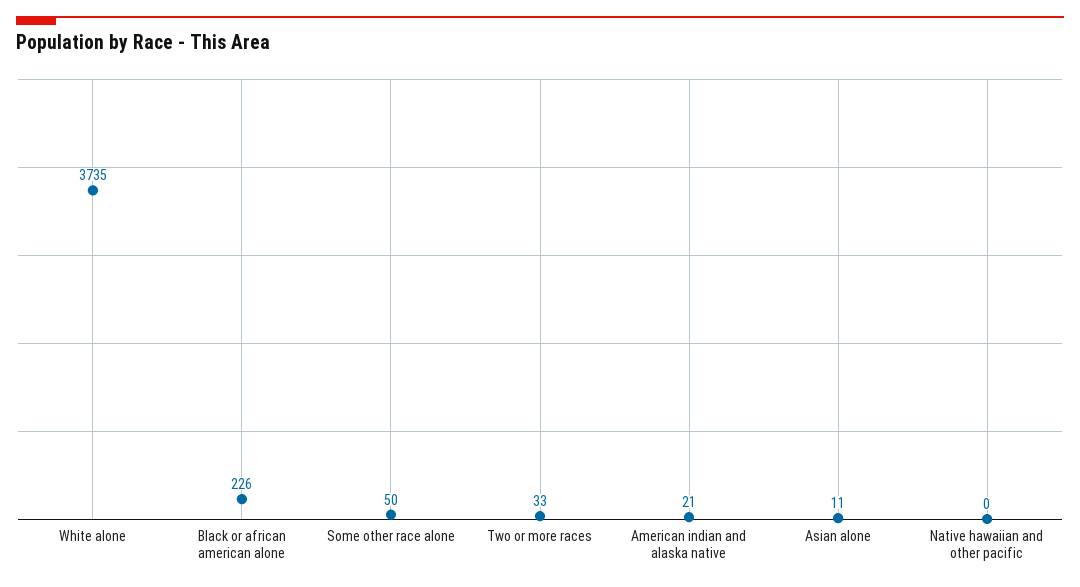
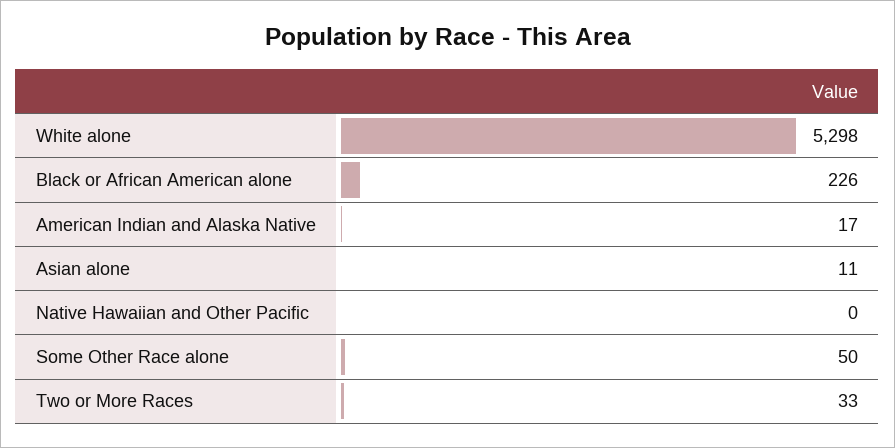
  {
-   "White alone": 3735,
+   "White alone": 5298,
    "Black or african american alone": 226,
    "Some other race alone": 50,
    "Two or more races": 33,
-   "American indian and alaska native": 21,
+   "American indian and alaska native": 17,
    "Asian alone": 11,
    "Native hawaiian and other pacific": 0
  }

